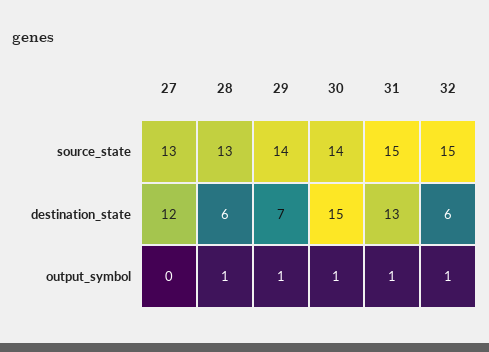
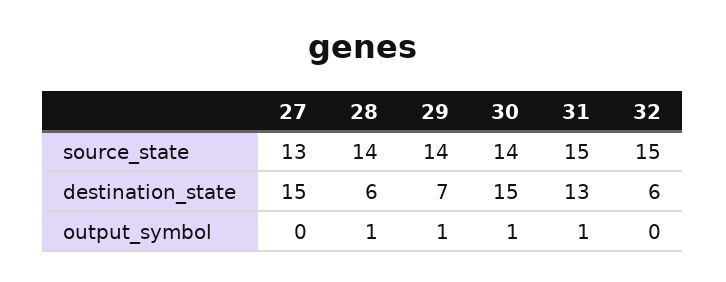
  {
    "27": {
      "source_state": 13,
-     "destination_state": 12,
+     "destination_state": 15,
      "output_symbol": 0
    },
    "28": {
-     "source_state": 13,
+     "source_state": 14,
      "destination_state": 6,
      "output_symbol": 1
    },
    "29": {
      "source_state": 14,
      "destination_state": 7,
      "output_symbol": 1
    },
    "30": {
      "source_state": 14,
      "destination_state": 15,
      "output_symbol": 1
    },
    "31": {
      "source_state": 15,
      "destination_state": 13,
      "output_symbol": 1
    },
    "32": {
      "source_state": 15,
      "destination_state": 6,
-     "output_symbol": 1
+     "output_symbol": 0
    }
  }

